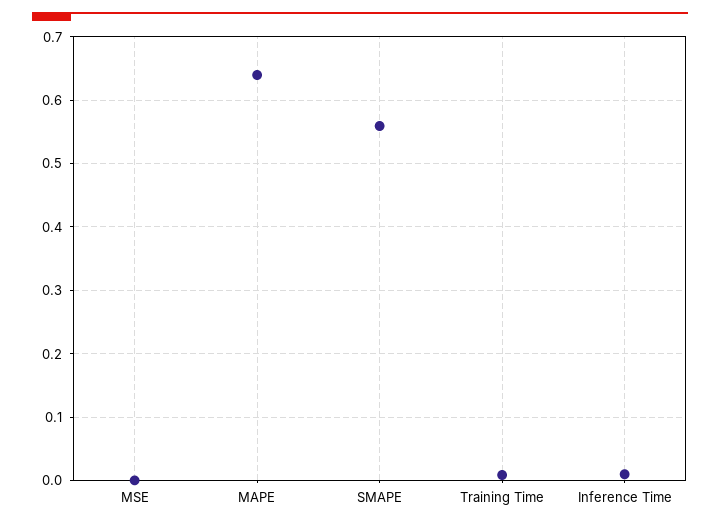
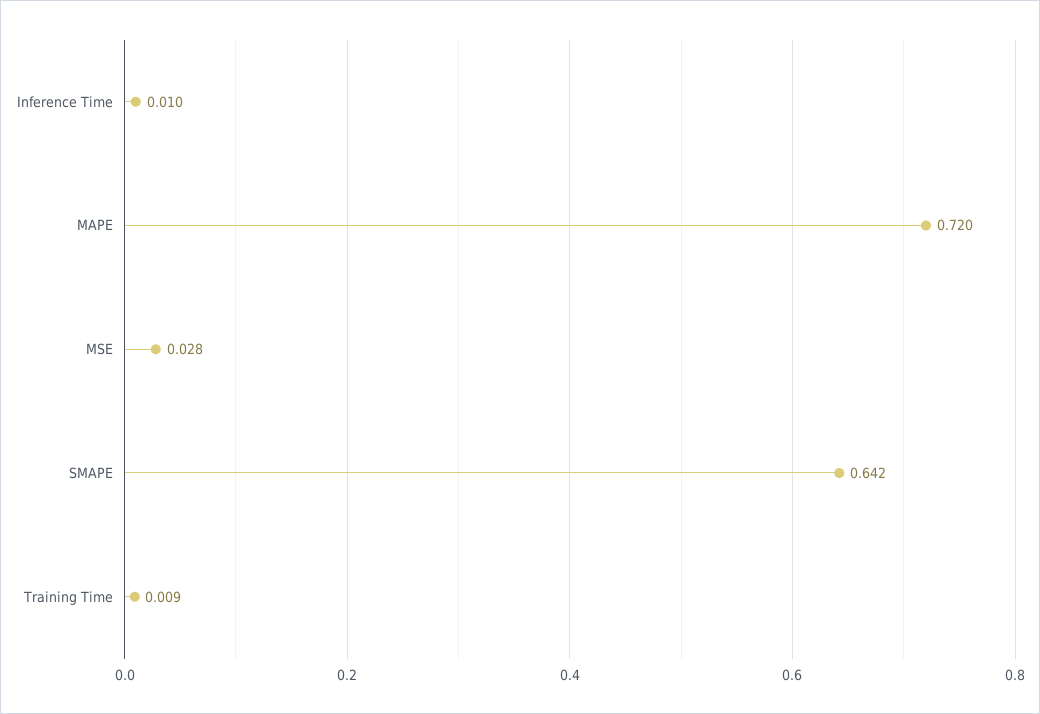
  {
-   "MSE": 0,
+   "MSE": 0.028,
-   "MAPE": 0.64,
+   "MAPE": 0.72,
-   "SMAPE": 0.56,
+   "SMAPE": 0.642,
    "Training Time": 0.009,
    "Inference Time": 0.01
  }

